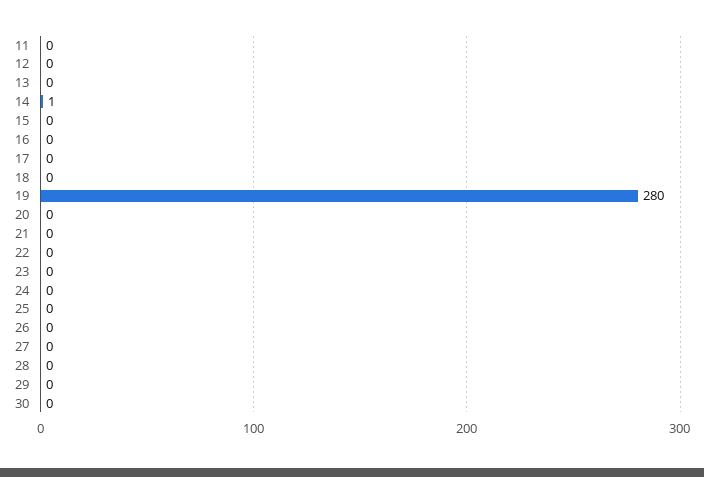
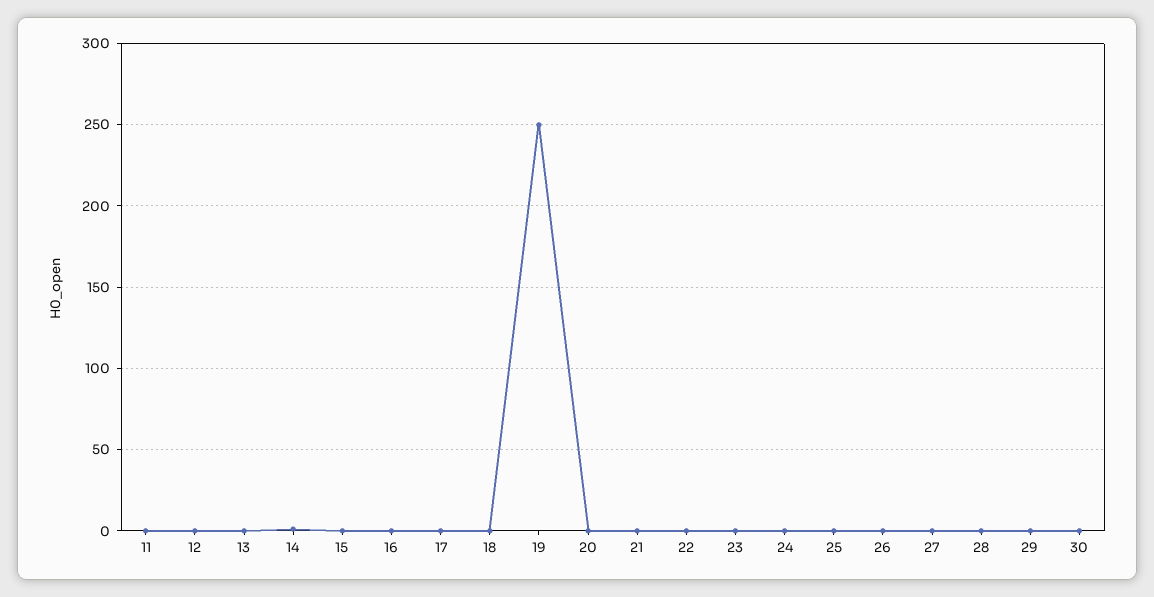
  {
    "11": 0,
    "12": 0,
    "13": 0,
    "14": 1,
    "15": 0,
    "16": 0,
    "17": 0,
    "18": 0,
-   "19": 280,
+   "19": 250,
    "20": 0,
    "21": 0,
    "22": 0,
    "23": 0,
    "24": 0,
    "25": 0,
    "26": 0,
    "27": 0,
    "28": 0,
    "29": 0,
    "30": 0
  }

